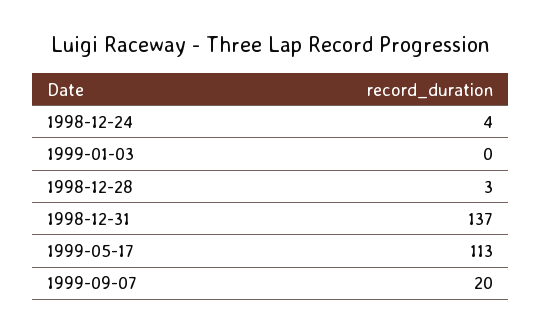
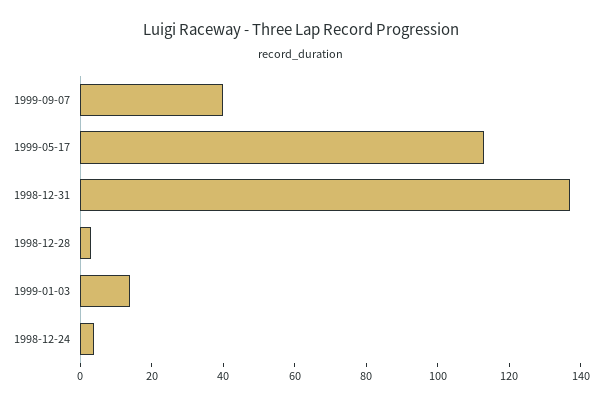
  {
    "1998-12-24": 4,
-   "1999-01-03": 0,
+   "1999-01-03": 15,
    "1998-12-28": 3,
    "1998-12-31": 137,
    "1999-05-17": 113,
-   "1999-09-07": 20
+   "1999-09-07": 40
  }

